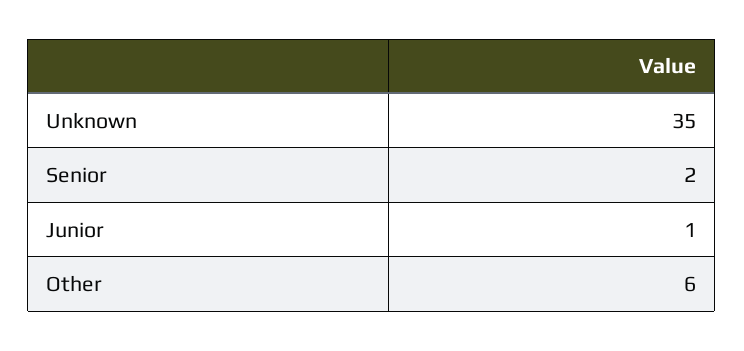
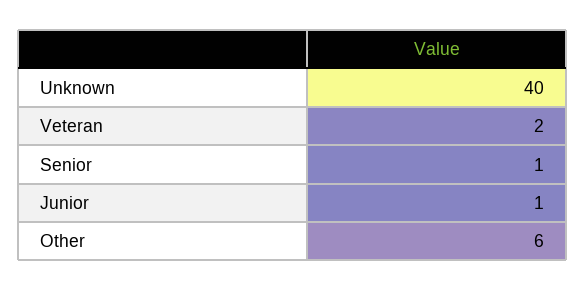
  {
-   "Unknown": 35,
+   "Unknown": 40,
-   "Senior": 2,
+   "Senior": 1,
    "Junior": 1,
-   "Other": 6
+   "Other": 6,
+   "Veteran": 2
  }

